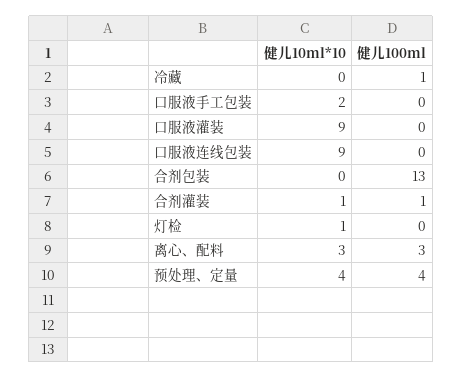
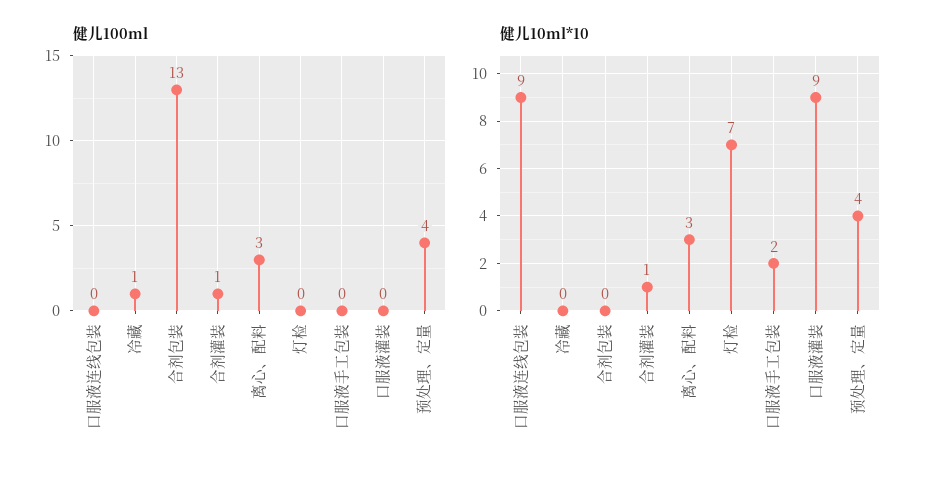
  {
    "健儿10ml*10": {
      "冷藏": 0,
      "口服液手工包装": 2,
      "口服液灌装": 9,
      "口服液连线包装": 9,
      "合剂包装": 0,
      "合剂灌装": 1,
-     "灯检": 1,
+     "灯检": 7,
      "离心、配料": 3,
      "预处理、定量": 4
    },
    "健儿100ml": {
      "冷藏": 1,
      "口服液手工包装": 0,
      "口服液灌装": 0,
      "口服液连线包装": 0,
      "合剂包装": 13,
      "合剂灌装": 1,
      "灯检": 0,
      "离心、配料": 3,
      "预处理、定量": 4
    }
  }

